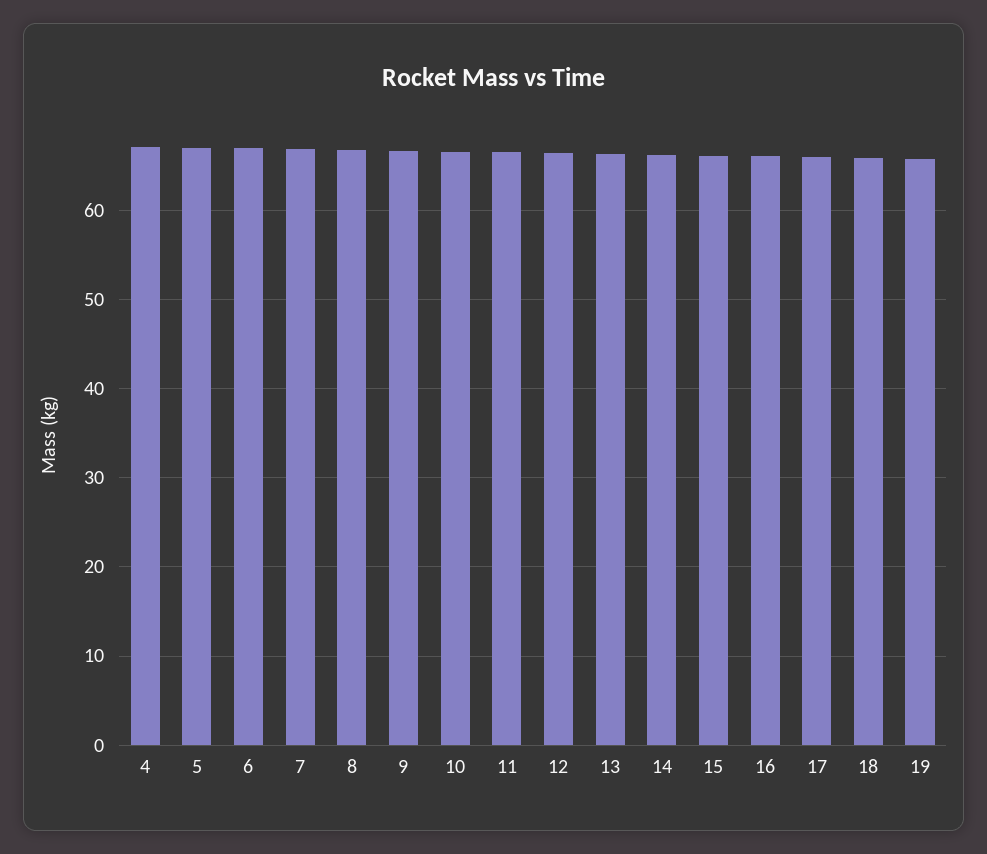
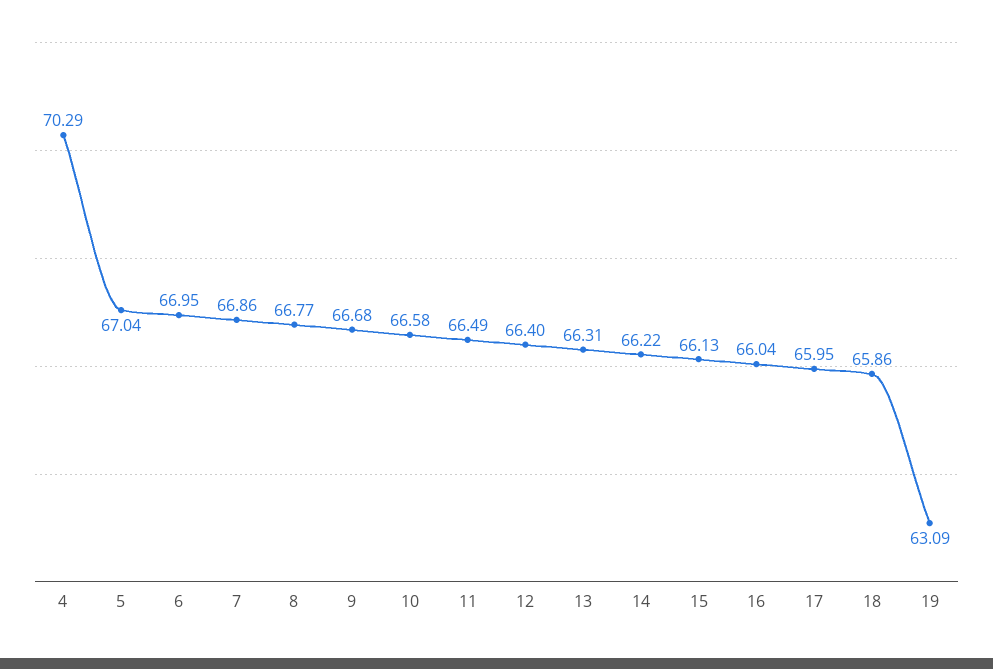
  {
-   "4": 67,
+   "4": 70.29,
    "5": 67.04,
    "6": 66.95,
    "7": 66.86,
    "8": 66.77,
    "9": 66.68,
    "10": 66.58,
    "11": 66.49,
    "12": 66.4,
    "13": 66.31,
    "14": 66.22,
    "15": 66.13,
    "16": 66.04,
    "17": 65.95,
    "18": 65.86,
-   "19": 66
+   "19": 63.09
  }

